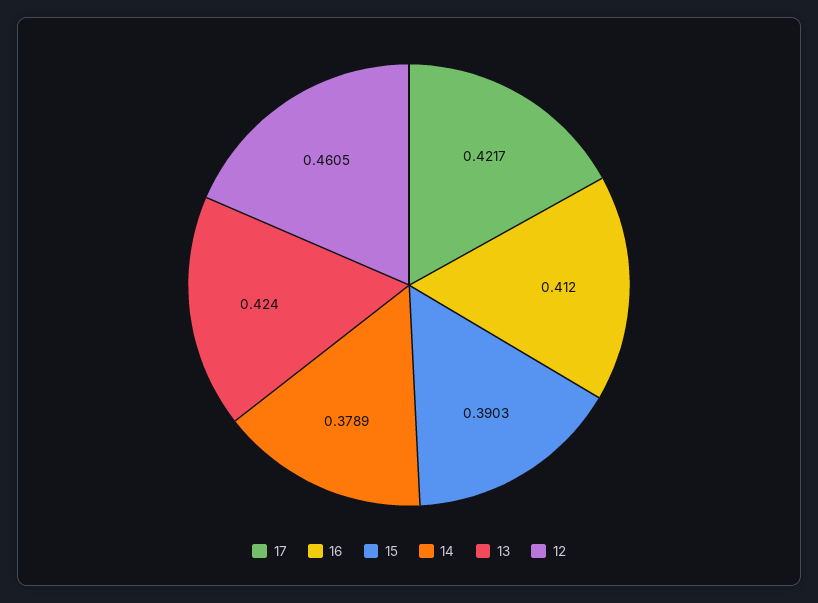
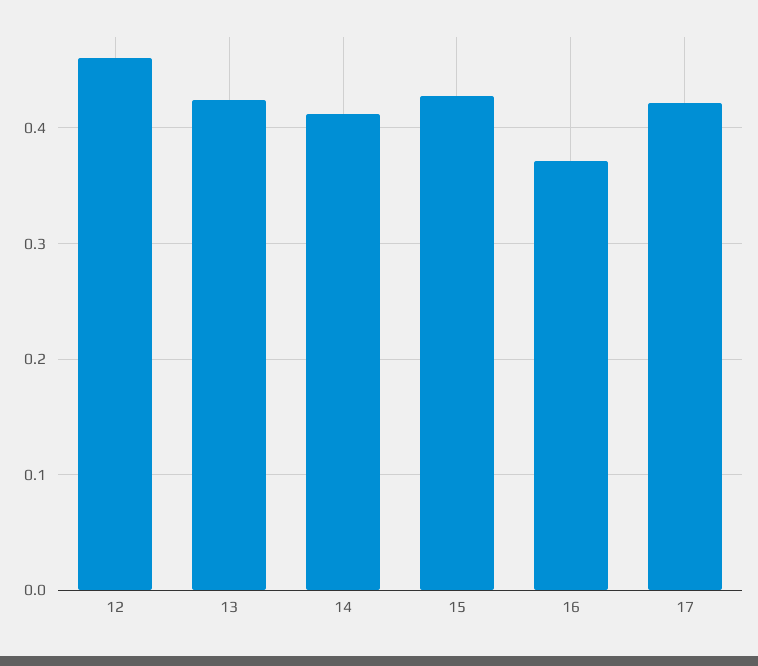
  {
    "17": 0.4217,
-   "16": 0.412,
+   "16": 0.37,
-   "15": 0.3903,
+   "15": 0.43,
-   "14": 0.3789,
+   "14": 0.41,
    "13": 0.424,
    "12": 0.4605
  }

